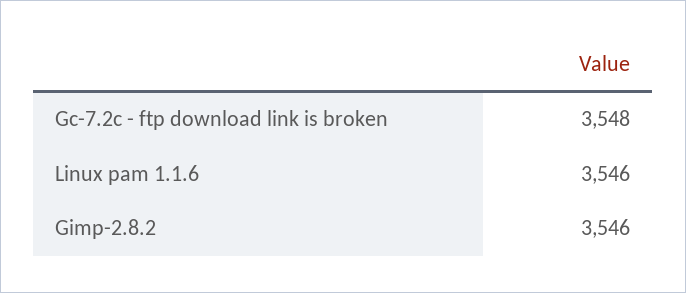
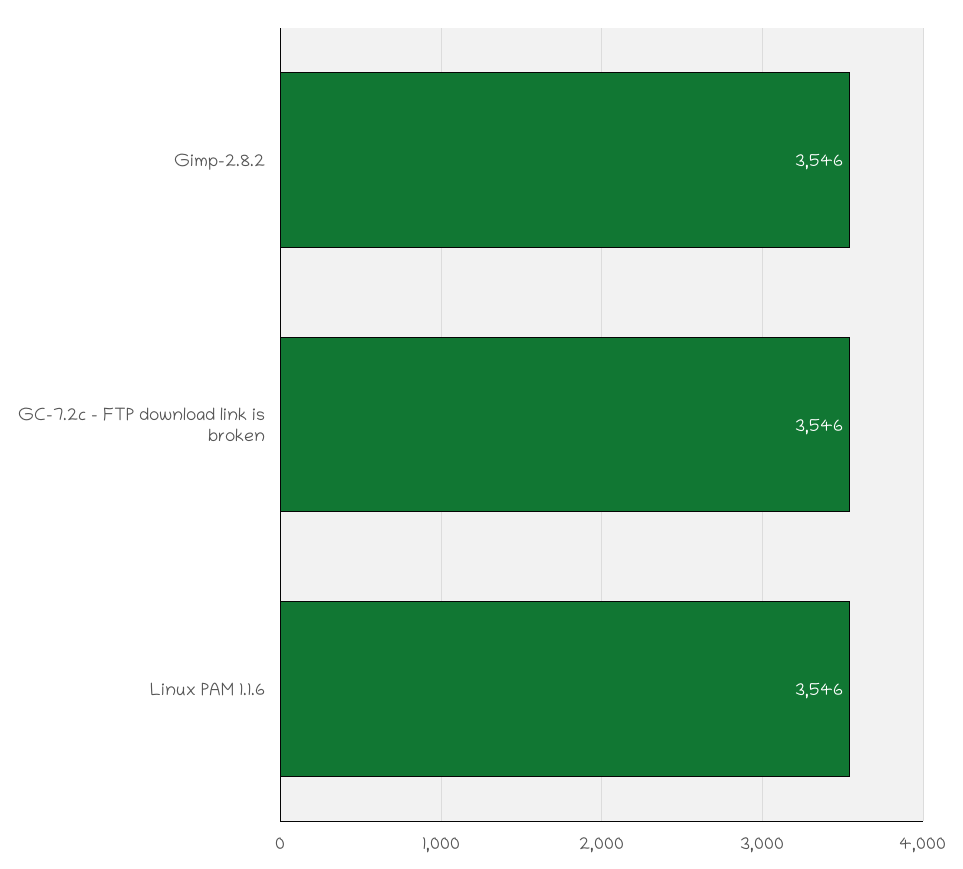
  {
-   "Gc-7.2c - ftp download link is broken": 3548,
+   "Gc-7.2c - ftp download link is broken": 3546,
    "Linux pam 1.1.6": 3546,
    "Gimp-2.8.2": 3546
  }

